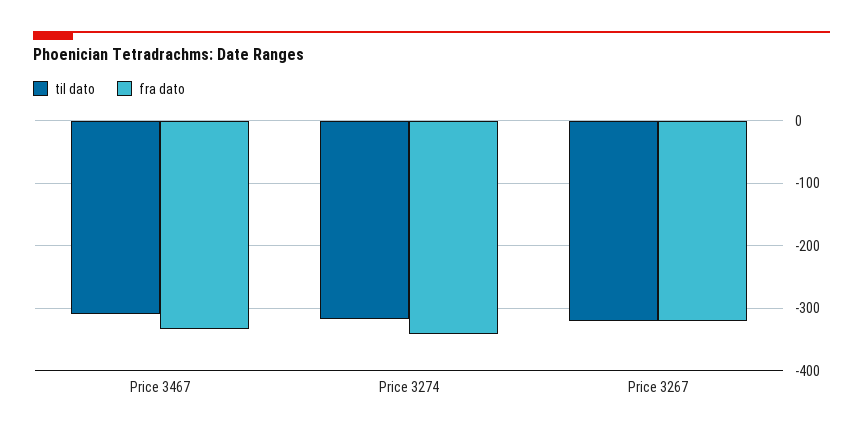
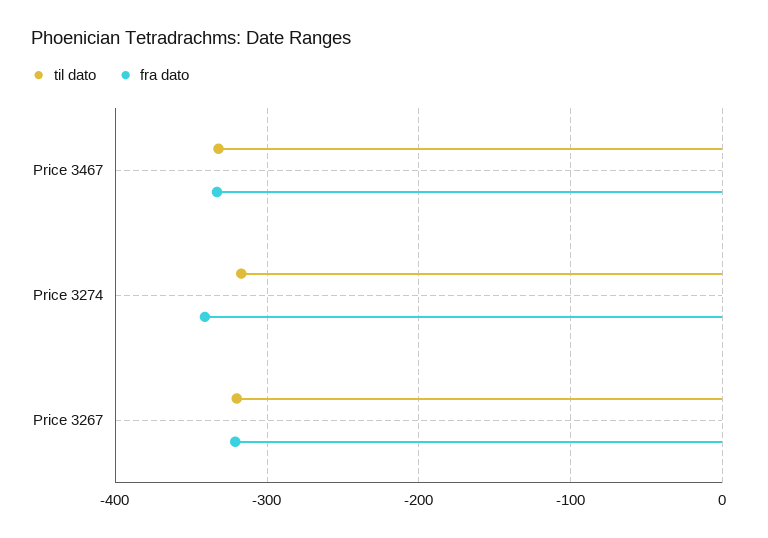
  {
    "til dato": {
-     "Price 3467": -310,
+     "Price 3467": -330,
      "Price 3274": -320,
      "Price 3267": -320
    },
    "fra dato": {
      "Price 3467": -330,
      "Price 3274": -340,
      "Price 3267": -320
    }
  }

